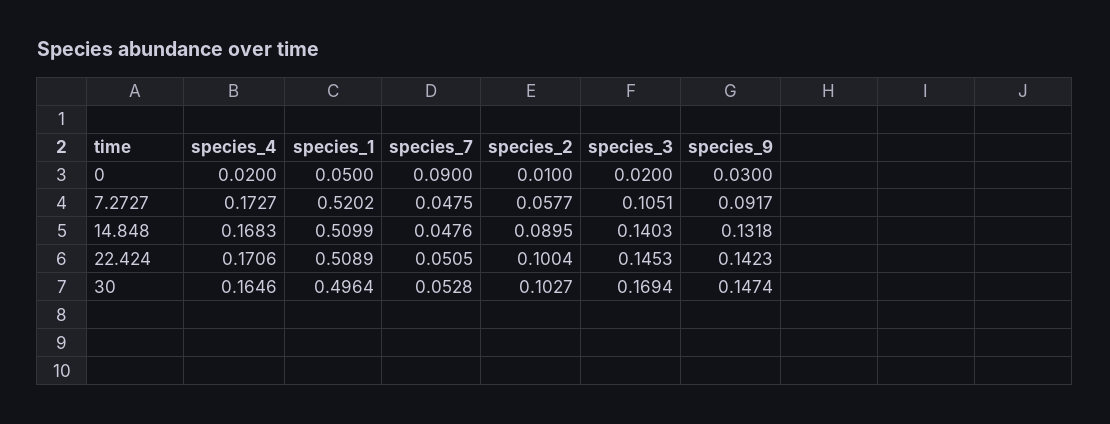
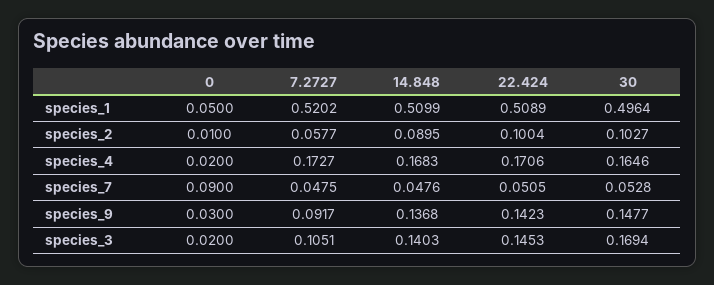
  {
    "species_4": {
      "0": 0.02,
      "7.2727": 0.1727,
      "14.848": 0.1683,
      "22.424": 0.1706,
      "30": 0.1646
    },
    "species_1": {
      "0": 0.05,
      "7.2727": 0.5202,
      "14.848": 0.5099,
      "22.424": 0.5089,
      "30": 0.4964
    },
    "species_7": {
      "0": 0.09,
      "7.2727": 0.0475,
      "14.848": 0.0476,
      "22.424": 0.0505,
      "30": 0.0528
    },
    "species_2": {
      "0": 0.01,
      "7.2727": 0.0577,
      "14.848": 0.0895,
      "22.424": 0.1004,
      "30": 0.1027
    },
    "species_3": {
      "0": 0.02,
      "7.2727": 0.1051,
      "14.848": 0.1403,
      "22.424": 0.1453,
      "30": 0.1694
    },
    "species_9": {
      "0": 0.03,
      "7.2727": 0.0917,
-     "14.848": 0.1318,
+     "14.848": 0.1368,
      "22.424": 0.1423,
-     "30": 0.1474
+     "30": 0.1477
    }
  }

